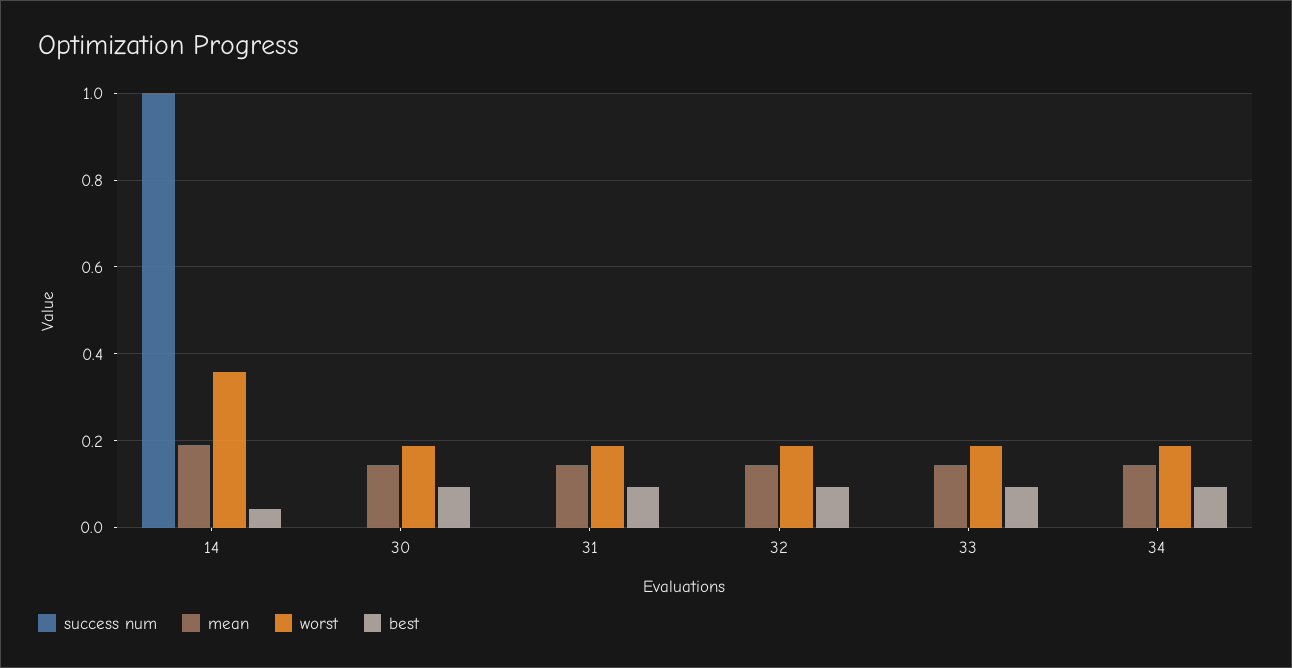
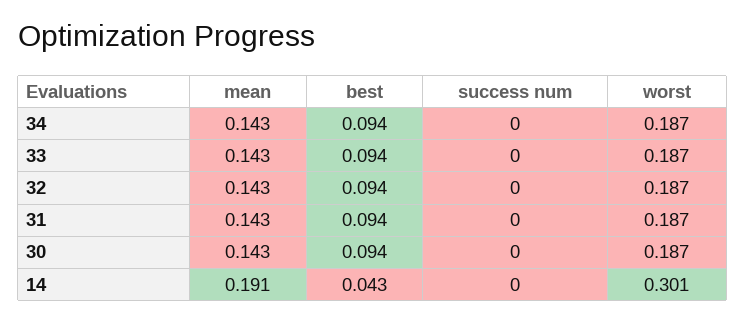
  {
    "success num": {
-     "14": 1,
+     "14": 0,
      "30": 0,
      "31": 0,
      "32": 0,
      "33": 0,
      "34": 0
    },
    "mean": {
      "14": 0.191,
      "30": 0.143,
      "31": 0.143,
      "32": 0.143,
      "33": 0.143,
      "34": 0.143
    },
    "worst": {
-     "14": 0.36,
+     "14": 0.301,
      "30": 0.187,
      "31": 0.187,
      "32": 0.187,
      "33": 0.187,
      "34": 0.187
    },
    "best": {
      "14": 0.043,
      "30": 0.094,
      "31": 0.094,
      "32": 0.094,
      "33": 0.094,
      "34": 0.094
    }
  }

